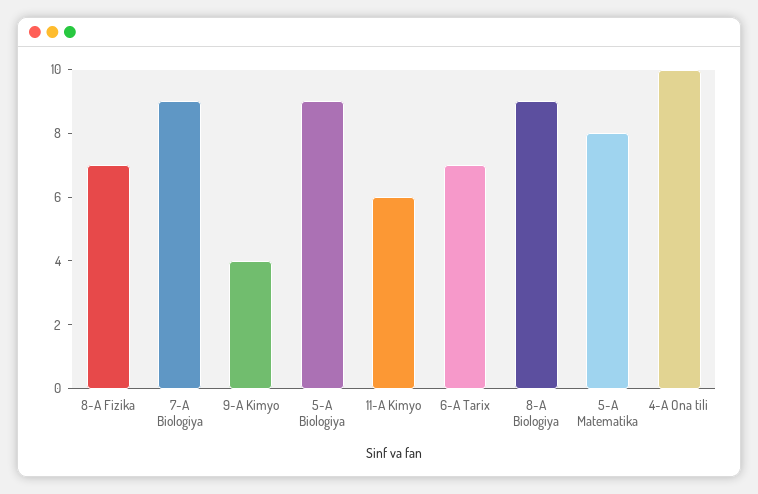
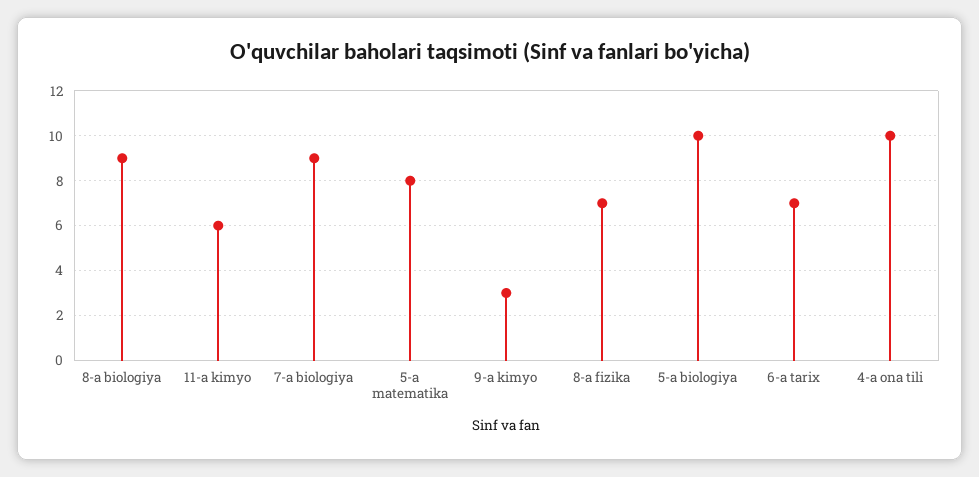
  {
    "8-A Fizika": 7,
    "7-A Biologiya": 9,
-   "9-A Kimyo": 4,
+   "9-A Kimyo": 3,
-   "5-A Biologiya": 9,
+   "5-A Biologiya": 10,
    "11-A Kimyo": 6,
    "6-A Tarix": 7,
    "8-A Biologiya": 9,
    "5-A Matematika": 8,
    "4-A Ona tili": 10
  }

